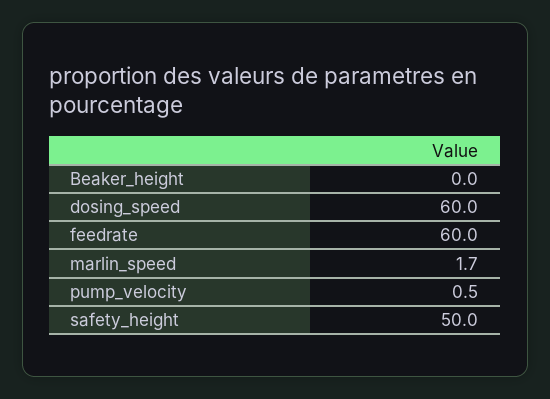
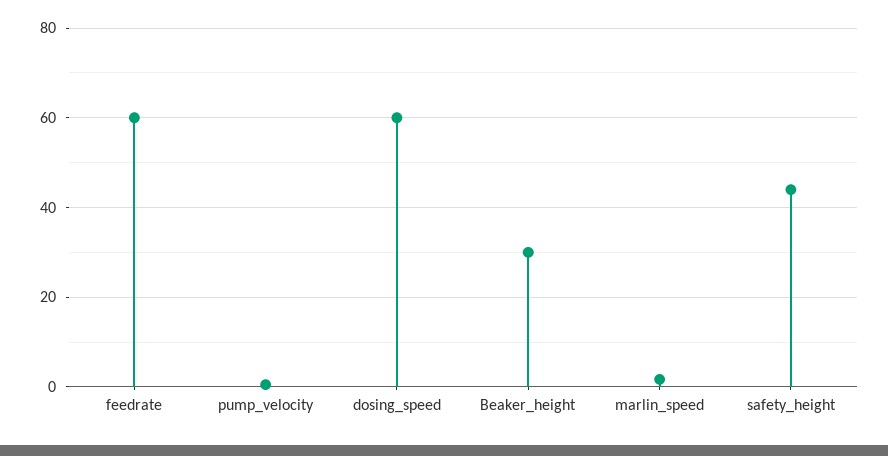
  {
-   "Beaker_height": 0,
+   "Beaker_height": 30,
    "dosing_speed": 60,
    "feedrate": 60,
    "marlin_speed": 1.7,
    "pump_velocity": 0.5,
-   "safety_height": 50
+   "safety_height": 44
  }

